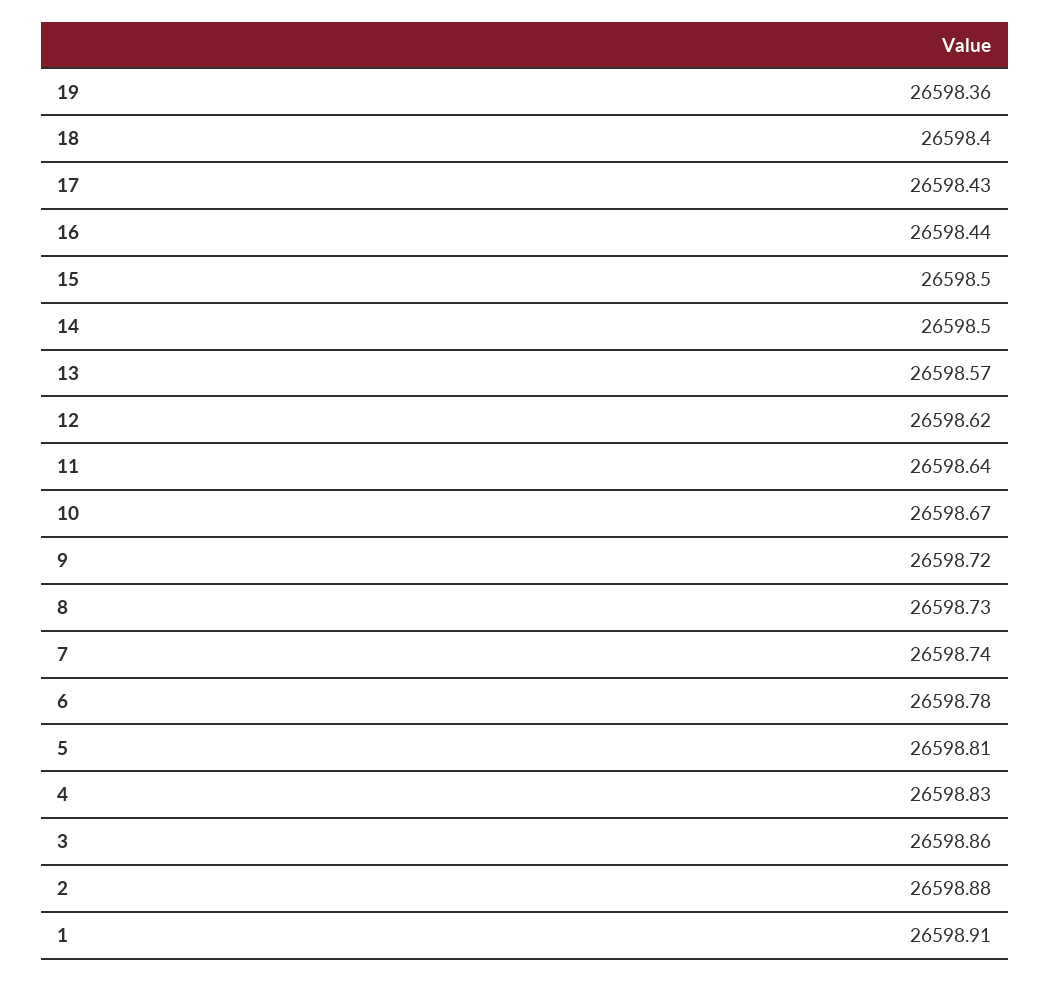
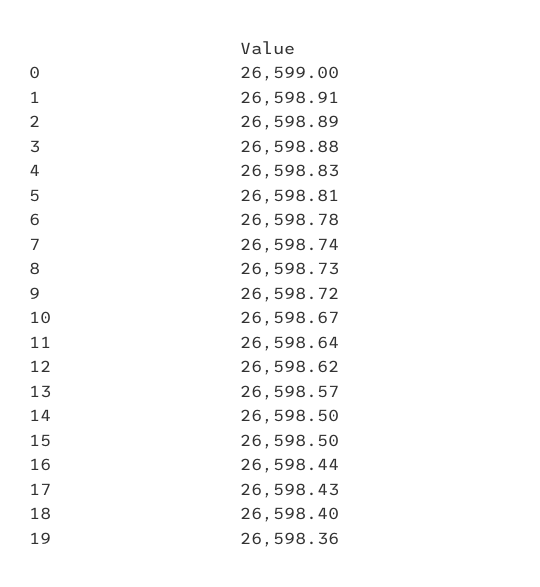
  {
    "19": 26598.36,
    "18": 26598.4,
    "17": 26598.43,
    "16": 26598.44,
    "15": 26598.5,
    "14": 26598.5,
    "13": 26598.57,
    "12": 26598.62,
    "11": 26598.64,
    "10": 26598.67,
    "9": 26598.72,
    "8": 26598.73,
    "7": 26598.74,
    "6": 26598.78,
    "5": 26598.81,
    "4": 26598.83,
-   "3": 26598.86,
+   "3": 26598.88,
-   "2": 26598.88,
+   "2": 26598.89,
-   "1": 26598.91
+   "1": 26598.91,
+   "0": 26599
  }

